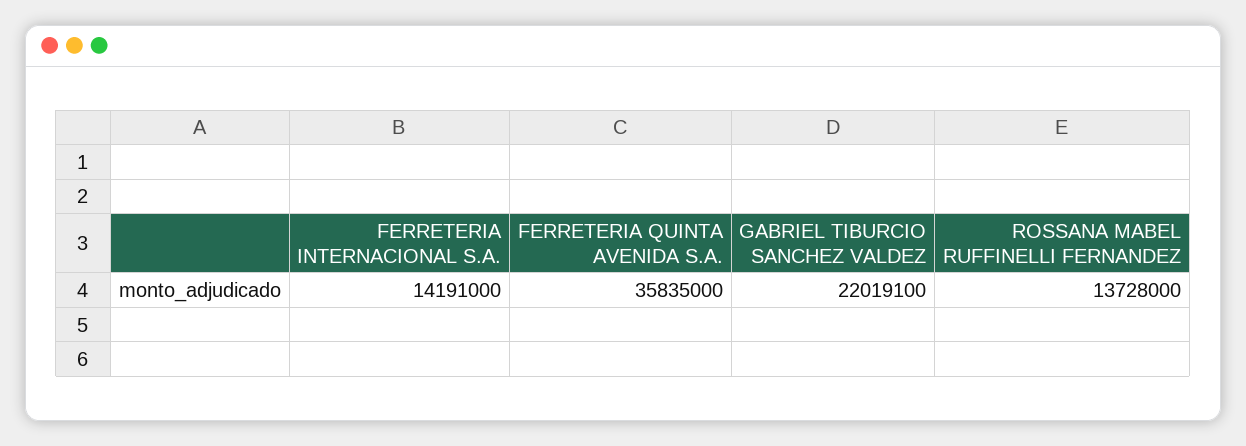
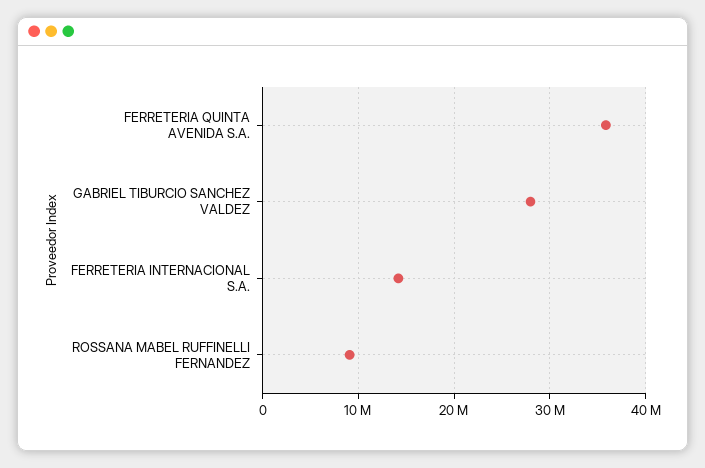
  {
    "FERRETERIA INTERNACIONAL S.A.": 14191000,
    "FERRETERIA QUINTA AVENIDA S.A.": 35835000,
-   "GABRIEL TIBURCIO SANCHEZ VALDEZ": 22019100,
+   "GABRIEL TIBURCIO SANCHEZ VALDEZ": 28000000,
-   "ROSSANA MABEL RUFFINELLI FERNANDEZ": 13728000
+   "ROSSANA MABEL RUFFINELLI FERNANDEZ": 9000000
  }

